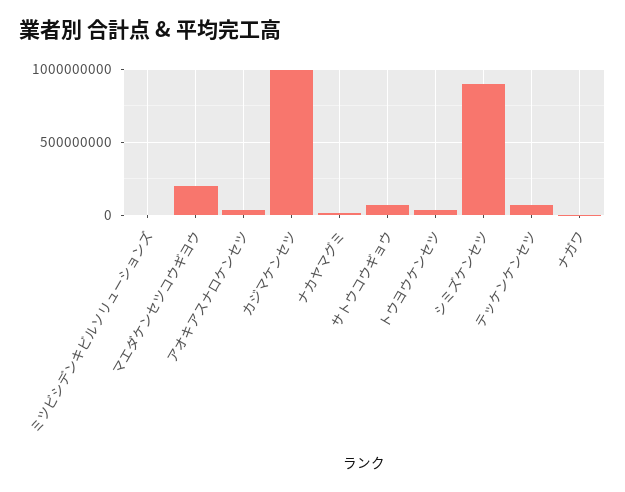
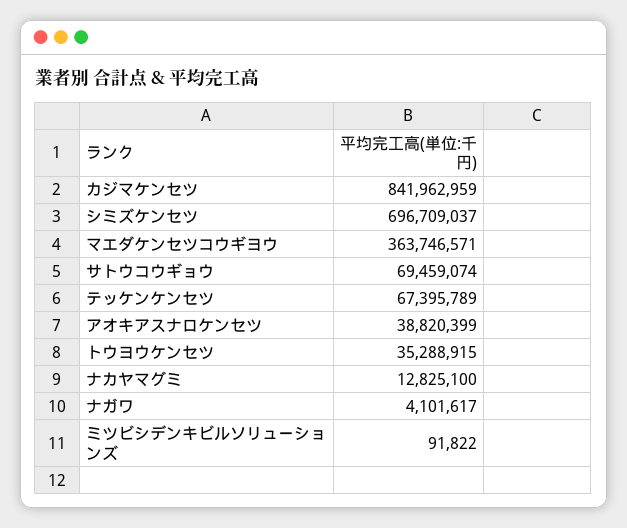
  {
    "ミツビシデンキビルソリューションズ": 91822,
-   "マエダケンセツコウギヨウ": 200000000,
+   "マエダケンセツコウギヨウ": 363746571,
    "アオキアスナロケンセツ": 38820399,
-   "カジマケンセツ": 1000000000,
+   "カジマケンセツ": 841962959,
    "ナカヤマグミ": 12825100,
    "サトウコウギョウ": 69459074,
    "トウヨウケンセツ": 35288915,
-   "シミズケンセツ": 900000000,
+   "シミズケンセツ": 696709037,
    "テッケンケンセツ": 67395789,
    "ナガワ": 4101617
  }

